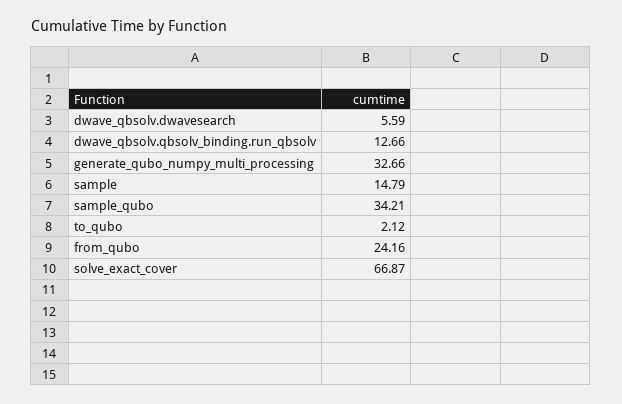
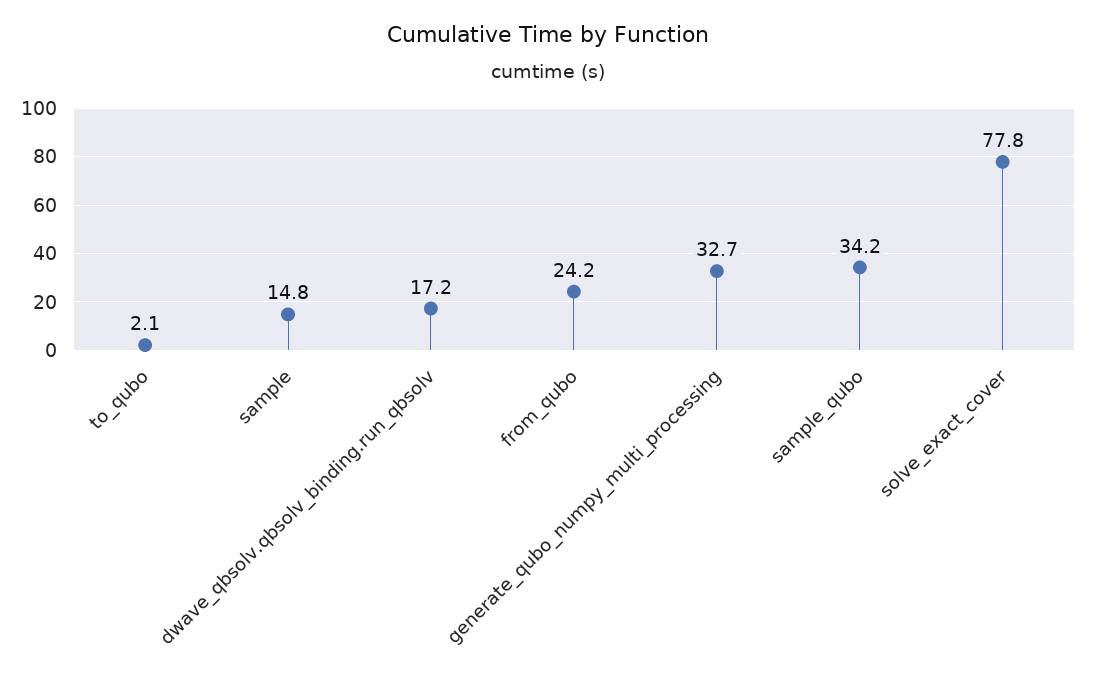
  {
-   "dwave_qbsolv.dwavesearch": 5.59,
-   "dwave_qbsolv.qbsolv_binding.run_qbsolv": 12.66,
+   "dwave_qbsolv.qbsolv_binding.run_qbsolv": 17.2,
    "generate_qubo_numpy_multi_processing": 32.66,
    "sample": 14.79,
    "sample_qubo": 34.21,
    "to_qubo": 2.12,
    "from_qubo": 24.16,
-   "solve_exact_cover": 66.87
+   "solve_exact_cover": 77.8
  }

